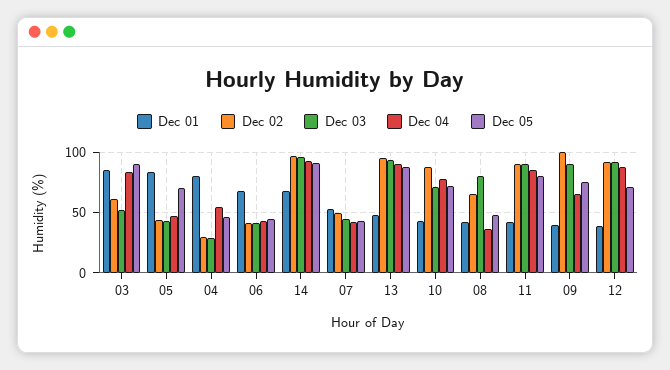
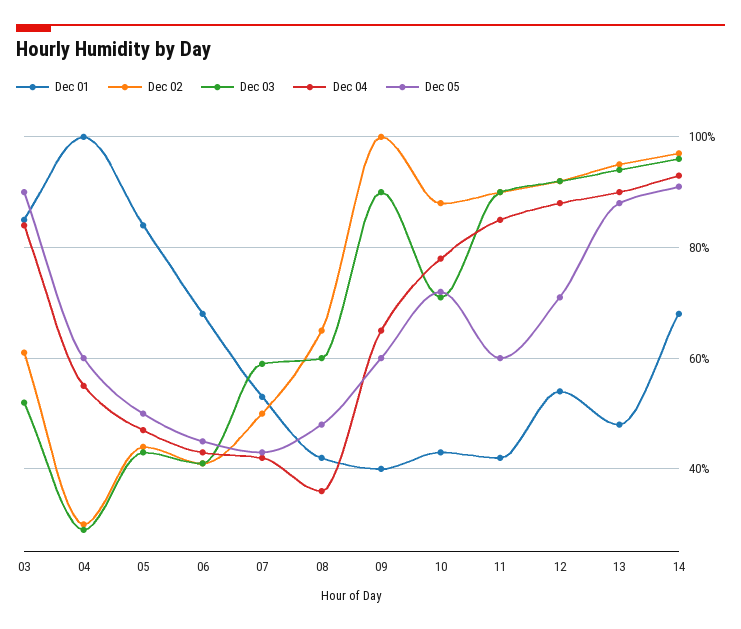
  {
    "Dec 01": {
      "03": 85,
      "05": 85,
-     "04": 80,
+     "04": 100,
      "06": 70,
      "14": 70,
      "07": 55,
      "13": 50,
      "10": 45,
      "08": 40,
      "11": 40,
      "09": 40,
-     "12": 40
+     "12": 55
    },
    "Dec 02": {
      "03": 60,
      "05": 45,
      "04": 30,
      "06": 40,
      "14": 95,
      "07": 50,
      "13": 95,
      "10": 90,
      "08": 65,
      "11": 90,
      "09": 100,
      "12": 90
    },
    "Dec 03": {
      "03": 50,
      "05": 45,
      "04": 30,
      "06": 40,
      "14": 95,
-     "07": 45,
+     "07": 60,
      "13": 95,
      "10": 70,
-     "08": 80,
+     "08": 60,
      "11": 90,
      "09": 90,
      "12": 90
    },
    "Dec 04": {
      "03": 85,
      "05": 45,
      "04": 55,
      "06": 45,
      "14": 95,
      "07": 40,
      "13": 90,
      "10": 80,
      "08": 35,
      "11": 85,
      "09": 65,
      "12": 90
    },
    "Dec 05": {
      "03": 90,
-     "05": 70,
+     "05": 50,
-     "04": 45,
+     "04": 60,
      "06": 45,
      "14": 90,
      "07": 45,
      "13": 90,
      "10": 70,
      "08": 50,
-     "11": 80,
+     "11": 60,
-     "09": 75,
+     "09": 60,
      "12": 70
    }
  }

